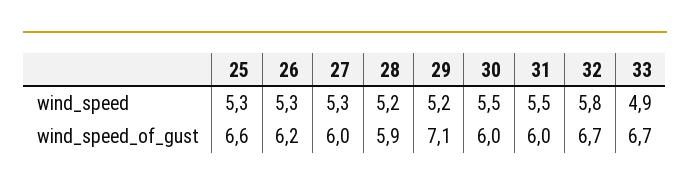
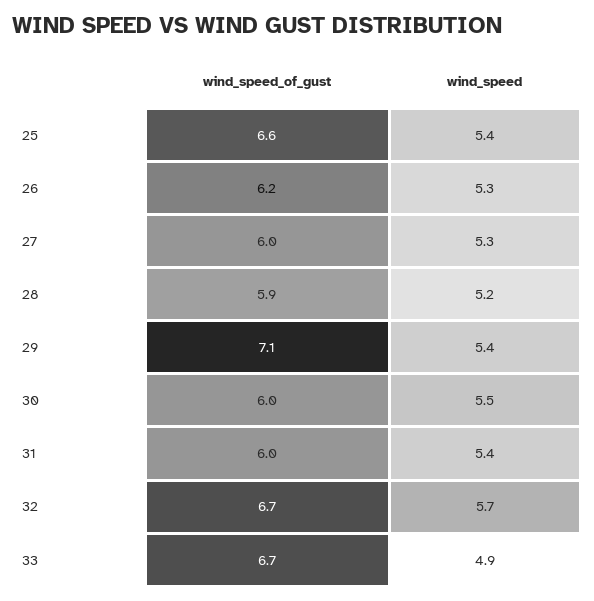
  {
    "25": {
-     "wind_speed": 5.3,
+     "wind_speed": 5.4,
      "wind_speed_of_gust": 6.6
    },
    "26": {
      "wind_speed": 5.3,
      "wind_speed_of_gust": 6.2
    },
    "27": {
      "wind_speed": 5.3,
      "wind_speed_of_gust": 6
    },
    "28": {
      "wind_speed": 5.2,
      "wind_speed_of_gust": 5.9
    },
    "29": {
-     "wind_speed": 5.2,
+     "wind_speed": 5.4,
      "wind_speed_of_gust": 7.1
    },
    "30": {
      "wind_speed": 5.5,
      "wind_speed_of_gust": 6
    },
    "31": {
-     "wind_speed": 5.5,
+     "wind_speed": 5.4,
      "wind_speed_of_gust": 6
    },
    "32": {
-     "wind_speed": 5.8,
+     "wind_speed": 5.7,
      "wind_speed_of_gust": 6.7
    },
    "33": {
      "wind_speed": 4.9,
      "wind_speed_of_gust": 6.7
    }
  }

